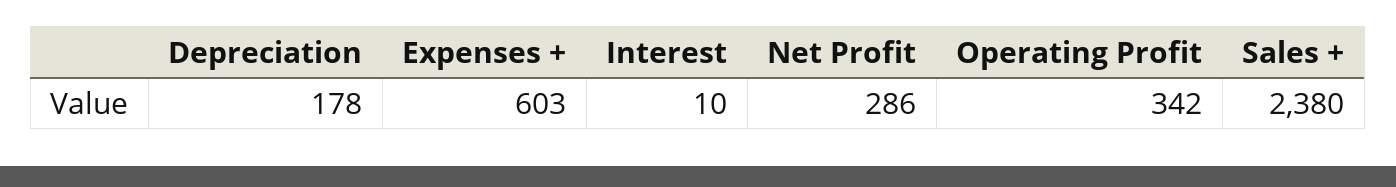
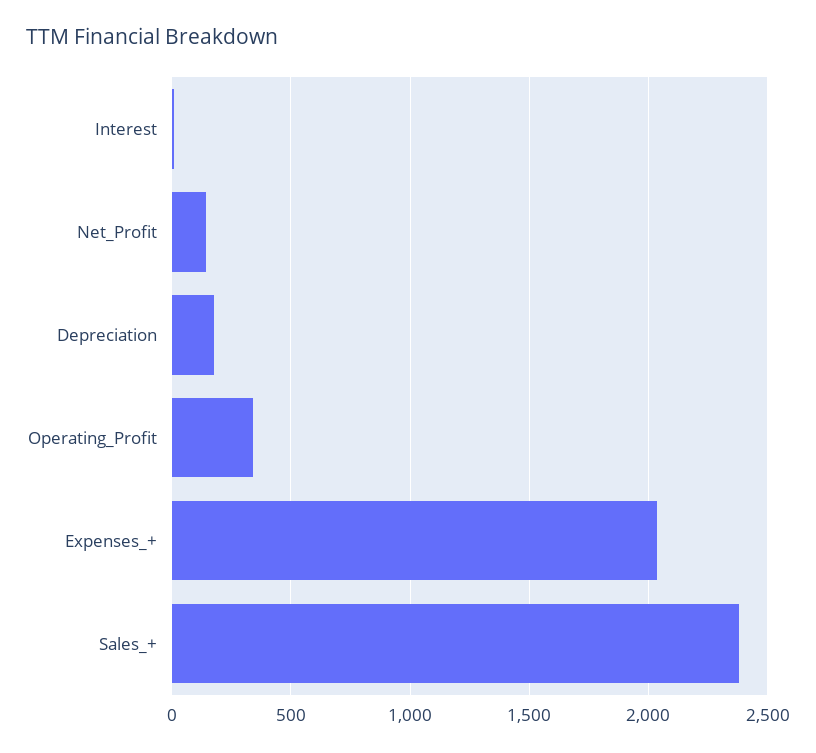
  {
    "Depreciation": 178,
-   "Expenses +": 603,
+   "Expenses +": 2050,
    "Interest": 10,
-   "Net Profit": 286,
+   "Net Profit": 150,
    "Operating Profit": 342,
    "Sales +": 2380
  }

